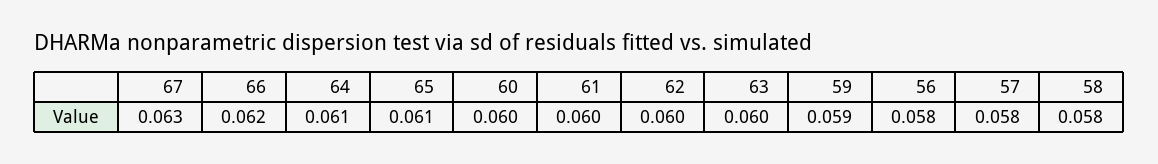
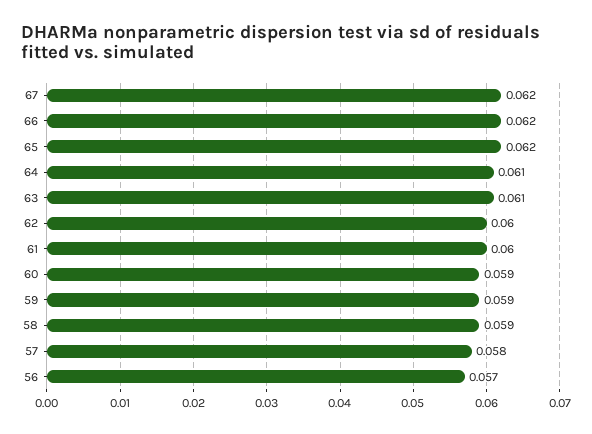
  {
-   "67": 0.063,
+   "67": 0.062,
    "66": 0.062,
    "64": 0.061,
-   "65": 0.061,
+   "65": 0.062,
-   "60": 0.06,
+   "60": 0.059,
    "61": 0.06,
    "62": 0.06,
-   "63": 0.06,
+   "63": 0.061,
    "59": 0.059,
-   "56": 0.058,
+   "56": 0.057,
    "57": 0.058,
-   "58": 0.058
+   "58": 0.059
  }

